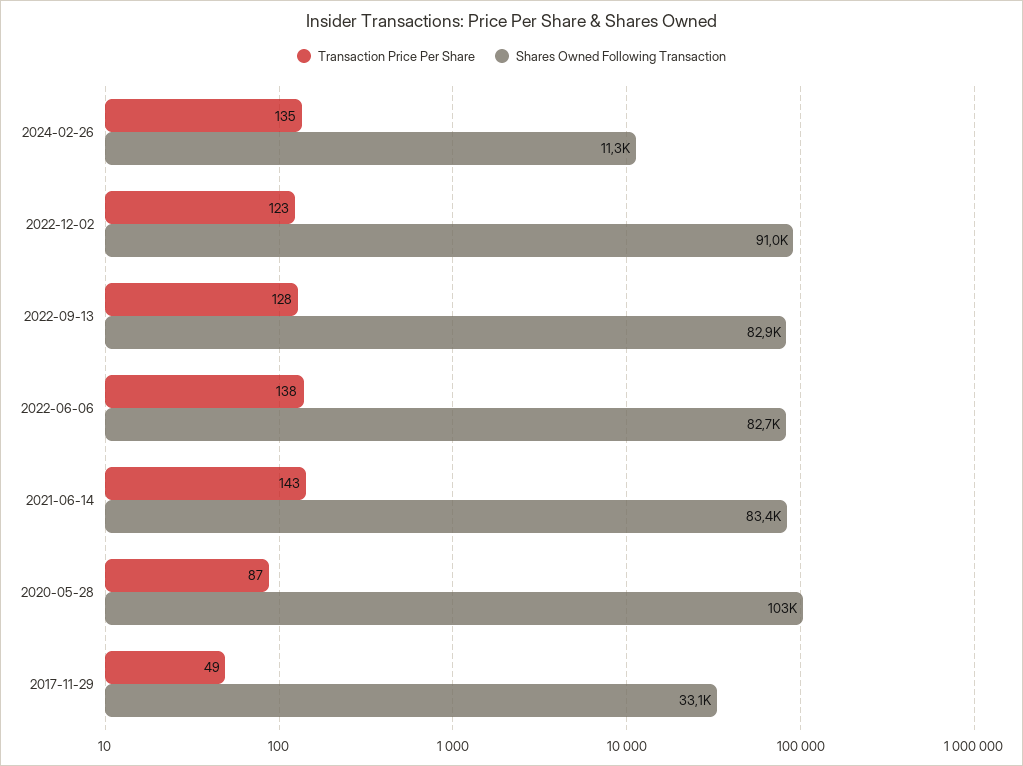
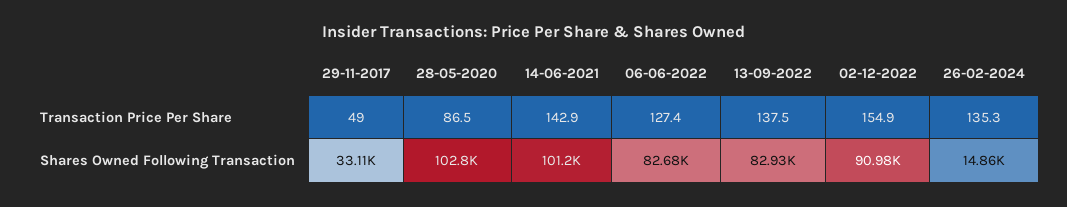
  {
    "Transaction Price Per Share": {
      "2024-02-26": 135.3,
-     "2022-12-02": 123,
+     "2022-12-02": 154.9,
-     "2022-09-13": 128,
+     "2022-09-13": 137.5,
-     "2022-06-06": 138,
+     "2022-06-06": 127.4,
      "2021-06-14": 142.9,
      "2020-05-28": 86.5,
      "2017-11-29": 49
    },
    "Shares Owned Following Transaction": {
-     "2024-02-26": 11300,
+     "2024-02-26": 14860,
      "2022-12-02": 90980,
      "2022-09-13": 82930,
      "2022-06-06": 82680,
-     "2021-06-14": 83400,
+     "2021-06-14": 101200,
      "2020-05-28": 102800,
      "2017-11-29": 33110
    }
  }

